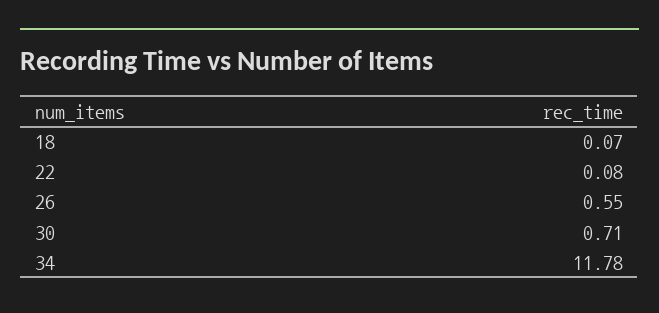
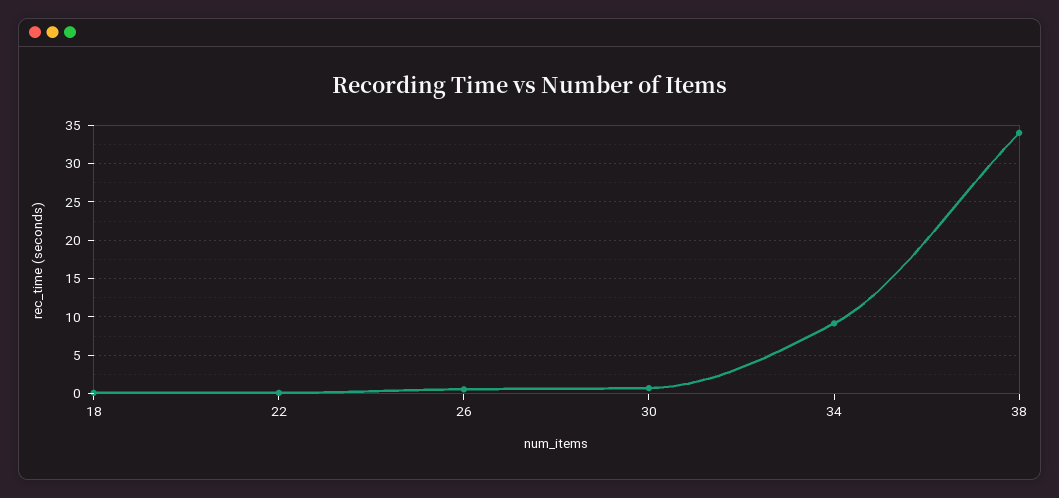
  {
    "18": 0.07,
    "22": 0.08,
    "26": 0.55,
    "30": 0.71,
-   "34": 11.78
+   "34": 9,
+   "38": 34
  }

